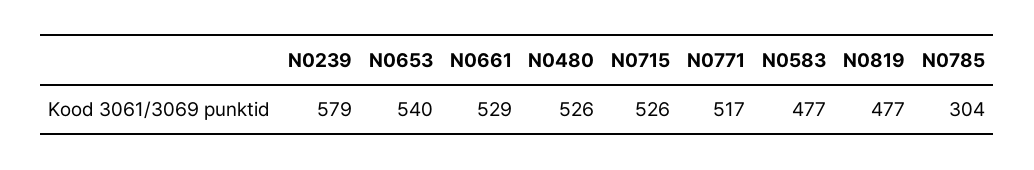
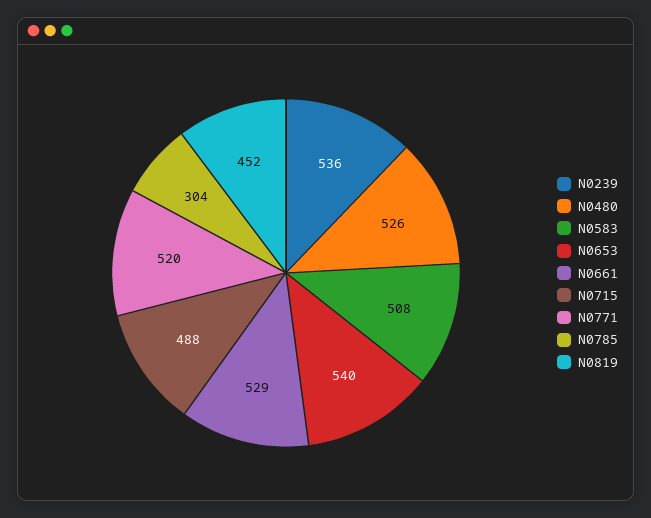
  {
-   "N0239": 579,
+   "N0239": 536,
    "N0653": 540,
    "N0661": 529,
    "N0480": 526,
-   "N0715": 526,
+   "N0715": 488,
-   "N0771": 517,
+   "N0771": 520,
-   "N0583": 477,
+   "N0583": 508,
-   "N0819": 477,
+   "N0819": 452,
    "N0785": 304
  }

